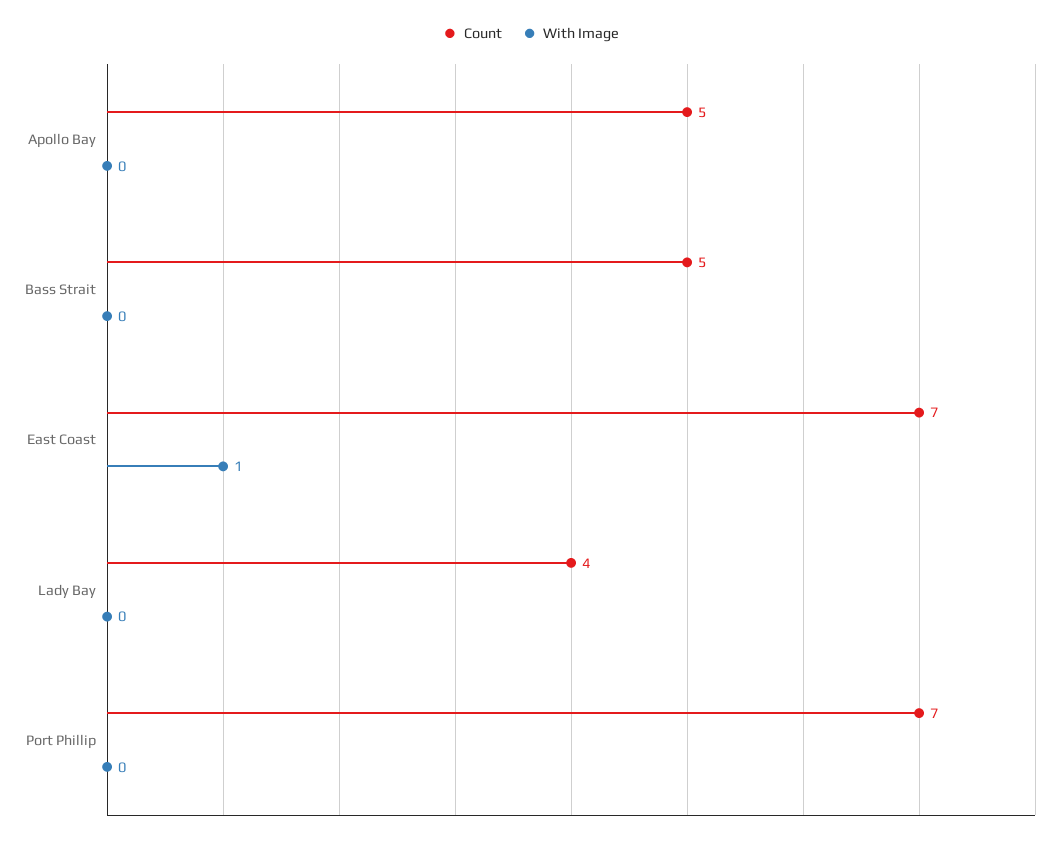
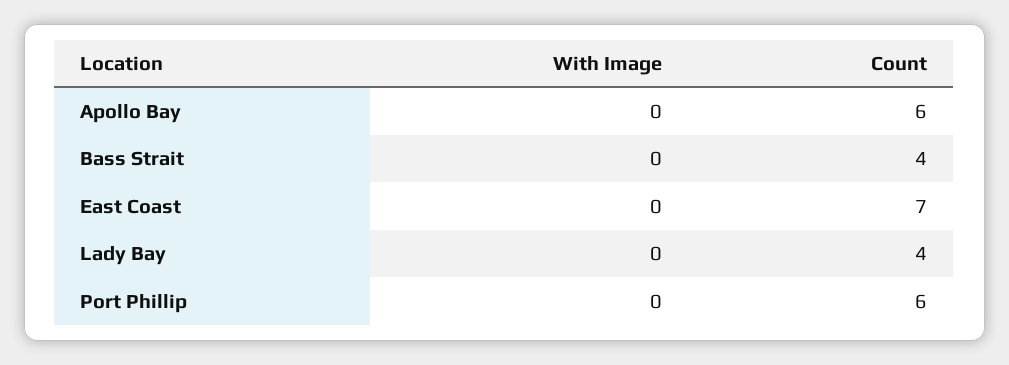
  {
    "Count": {
-     "Apollo Bay": 5,
+     "Apollo Bay": 6,
-     "Bass Strait": 5,
+     "Bass Strait": 4,
      "East Coast": 7,
      "Lady Bay": 4,
-     "Port Phillip": 7
+     "Port Phillip": 6
    },
    "With Image": {
      "Apollo Bay": 0,
      "Bass Strait": 0,
-     "East Coast": 1,
+     "East Coast": 0,
      "Lady Bay": 0,
      "Port Phillip": 0
    }
  }

